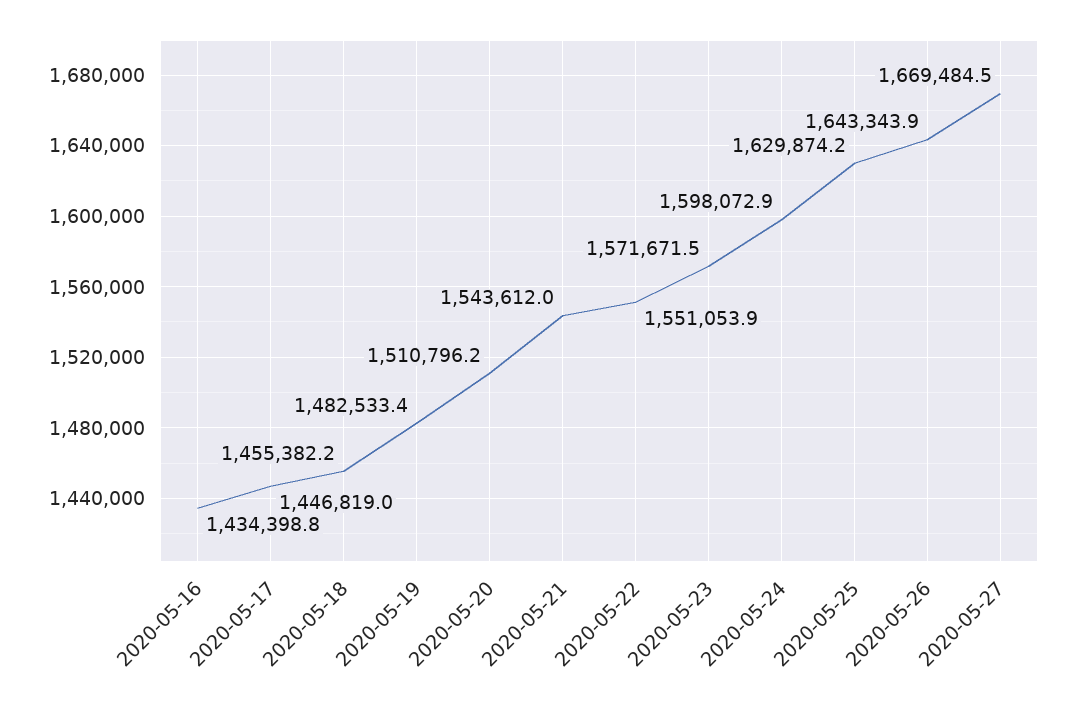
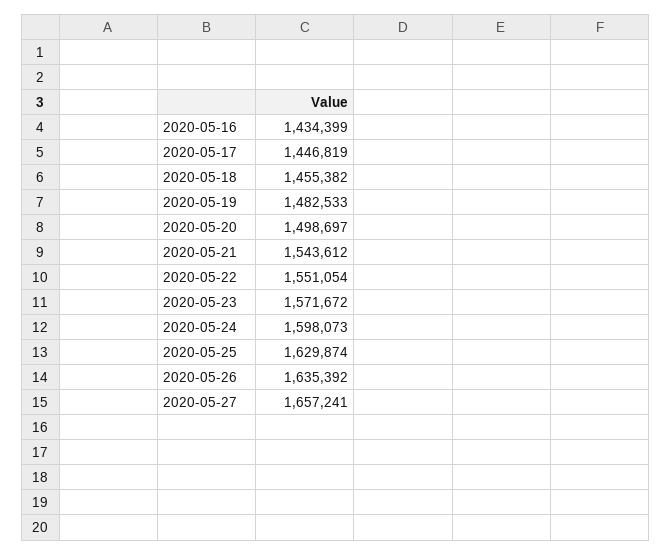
  {
    "2020-05-16": 1434398.8,
    "2020-05-17": 1446819,
    "2020-05-18": 1455382.2,
    "2020-05-19": 1482533.4,
-   "2020-05-20": 1510796.2,
+   "2020-05-20": 1498697,
    "2020-05-21": 1543612,
    "2020-05-22": 1551053.9,
    "2020-05-23": 1571671.5,
    "2020-05-24": 1598072.9,
    "2020-05-25": 1629874.2,
-   "2020-05-26": 1643343.9,
+   "2020-05-26": 1635392,
-   "2020-05-27": 1669484.5
+   "2020-05-27": 1657241
  }

